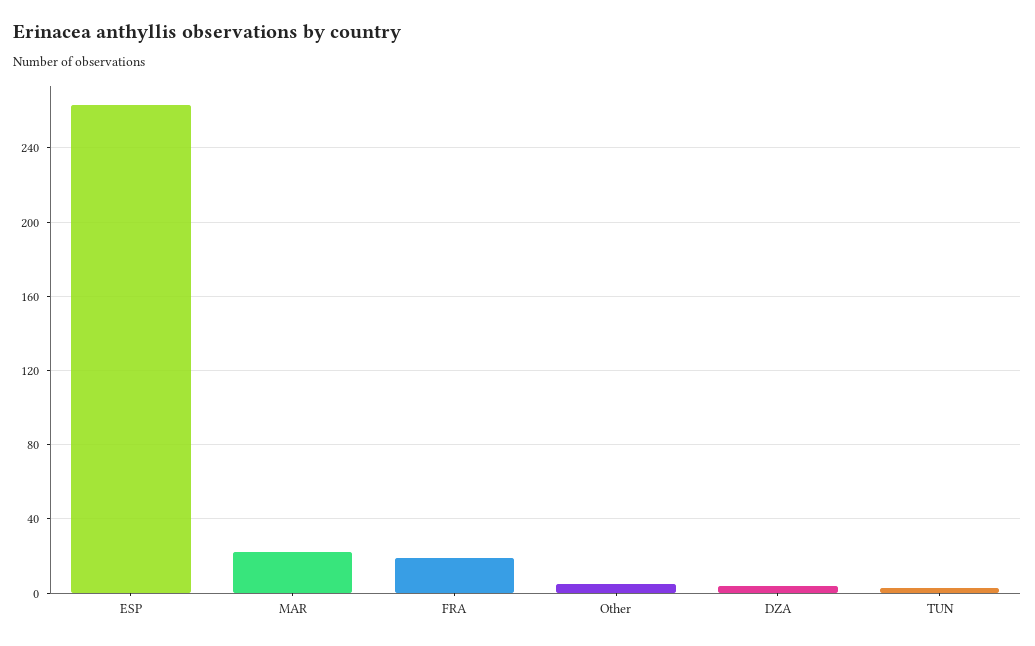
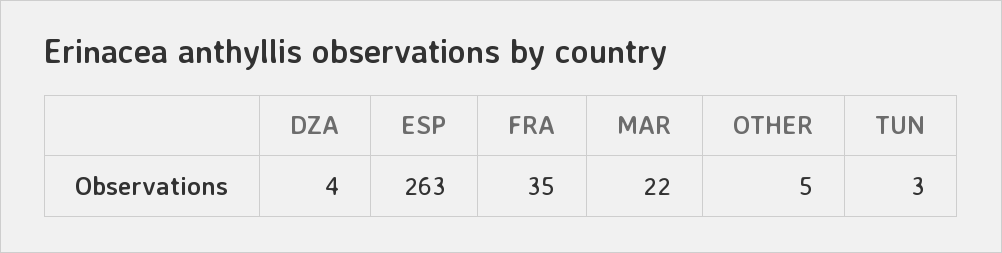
  {
    "ESP": 263,
    "MAR": 22,
-   "FRA": 20,
+   "FRA": 35,
    "Other": 5,
    "DZA": 4,
    "TUN": 3
  }

